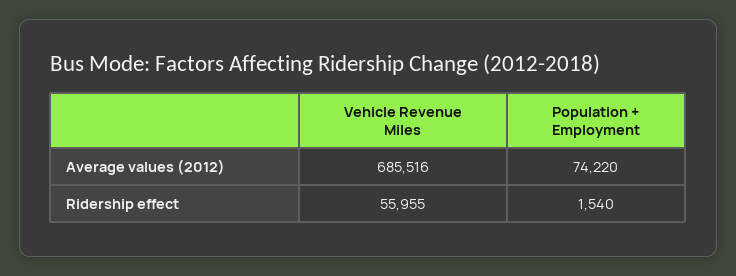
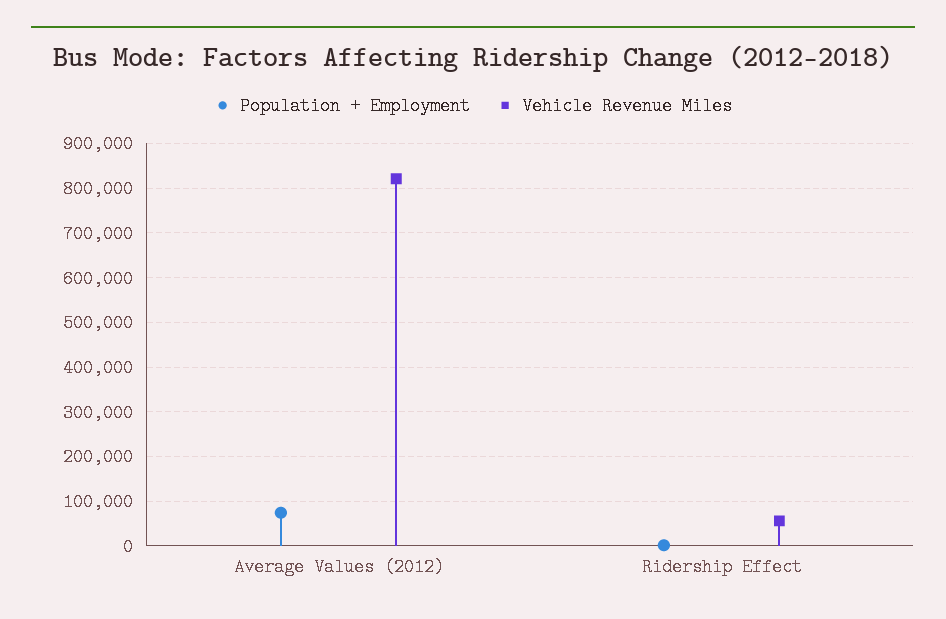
  {
    "Vehicle Revenue Miles": {
-     "Average values (2012)": 685516,
+     "Average values (2012)": 820000,
      "Ridership effect": 55955
    },
    "Population + Employment": {
      "Average values (2012)": 74220,
      "Ridership effect": 1540
    }
  }

